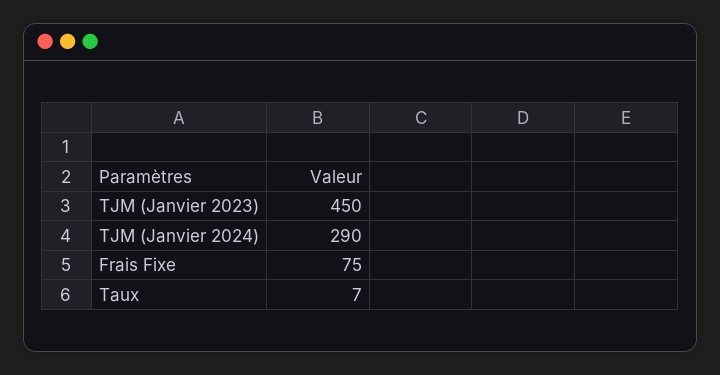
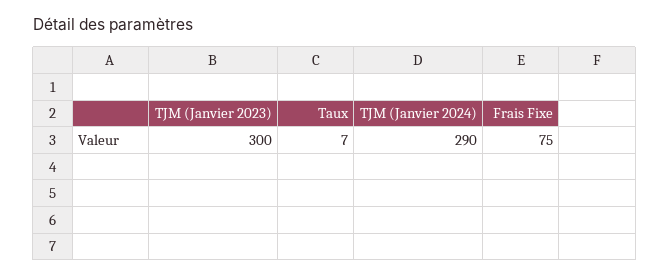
  {
-   "TJM (Janvier 2023)": 450,
+   "TJM (Janvier 2023)": 300,
    "TJM (Janvier 2024)": 290,
    "Frais Fixe": 75,
    "Taux": 7
  }

